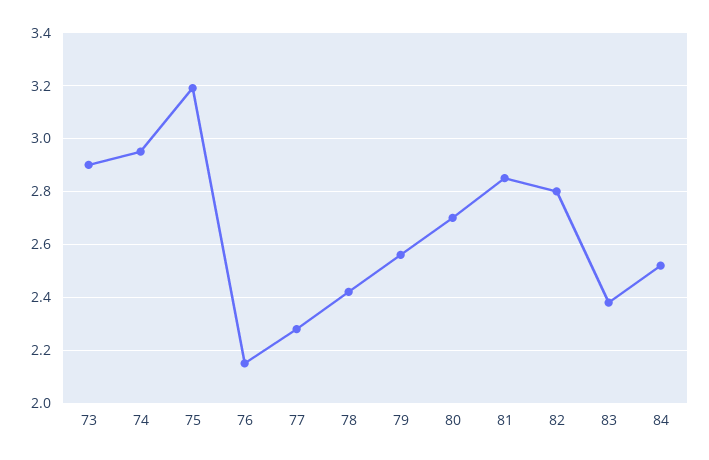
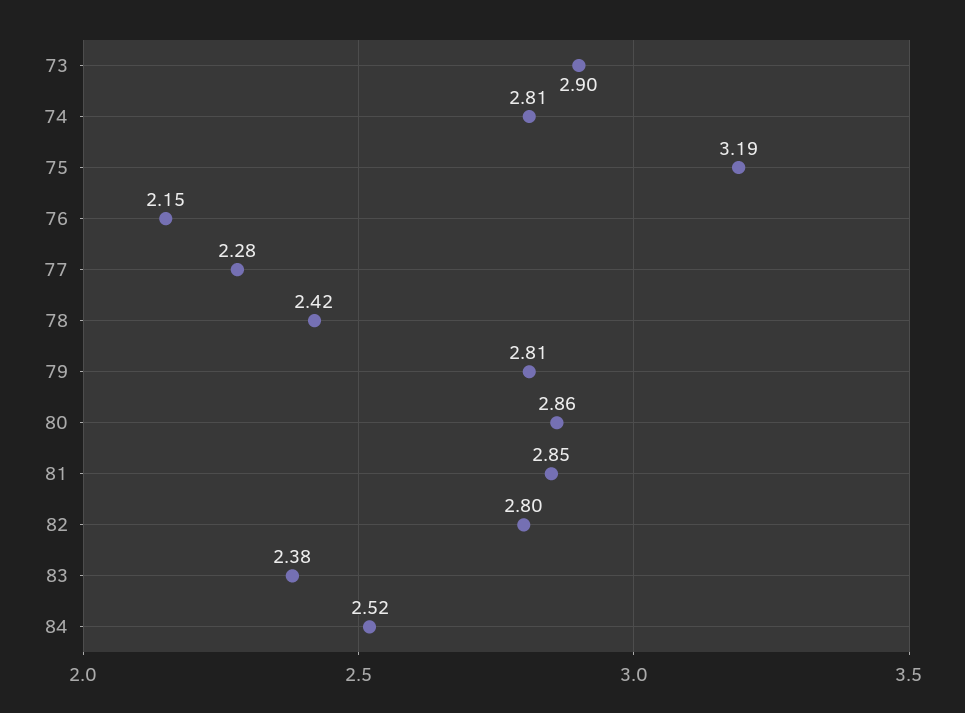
  {
    "73": 2.9,
-   "74": 2.95,
+   "74": 2.81,
    "75": 3.19,
    "76": 2.15,
    "77": 2.28,
    "78": 2.42,
-   "79": 2.55,
+   "79": 2.81,
-   "80": 2.7,
+   "80": 2.86,
    "81": 2.85,
    "82": 2.8,
    "83": 2.38,
    "84": 2.52
  }

